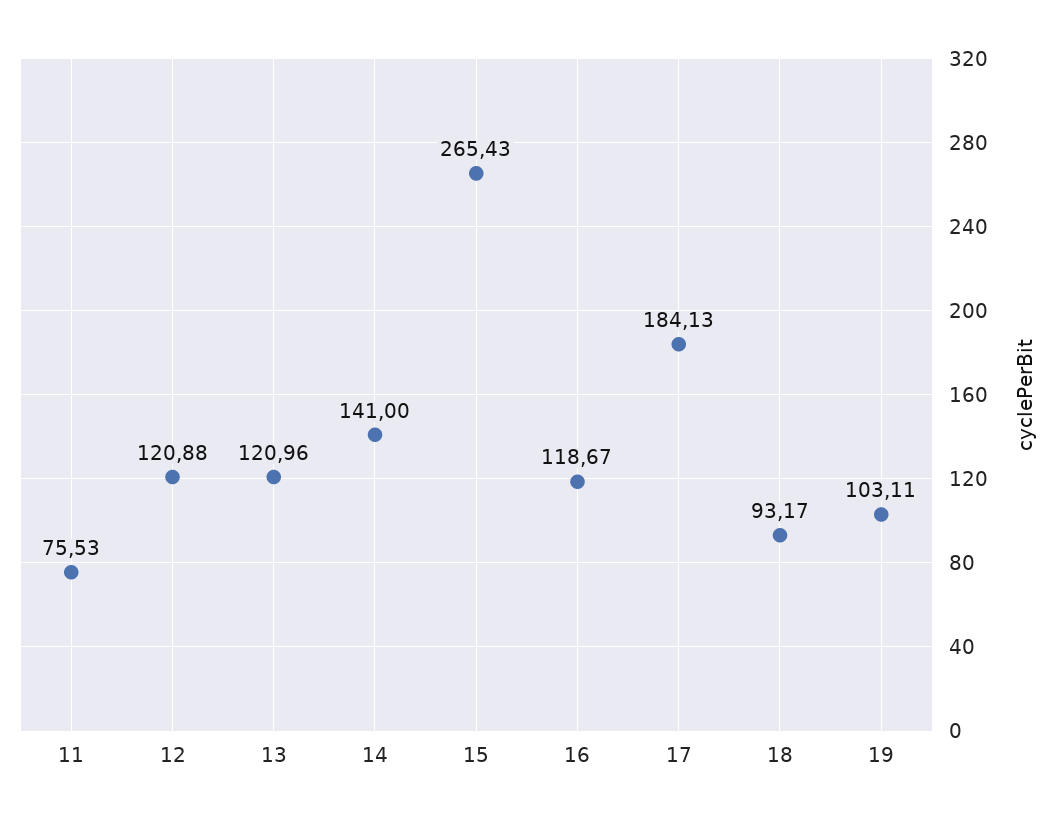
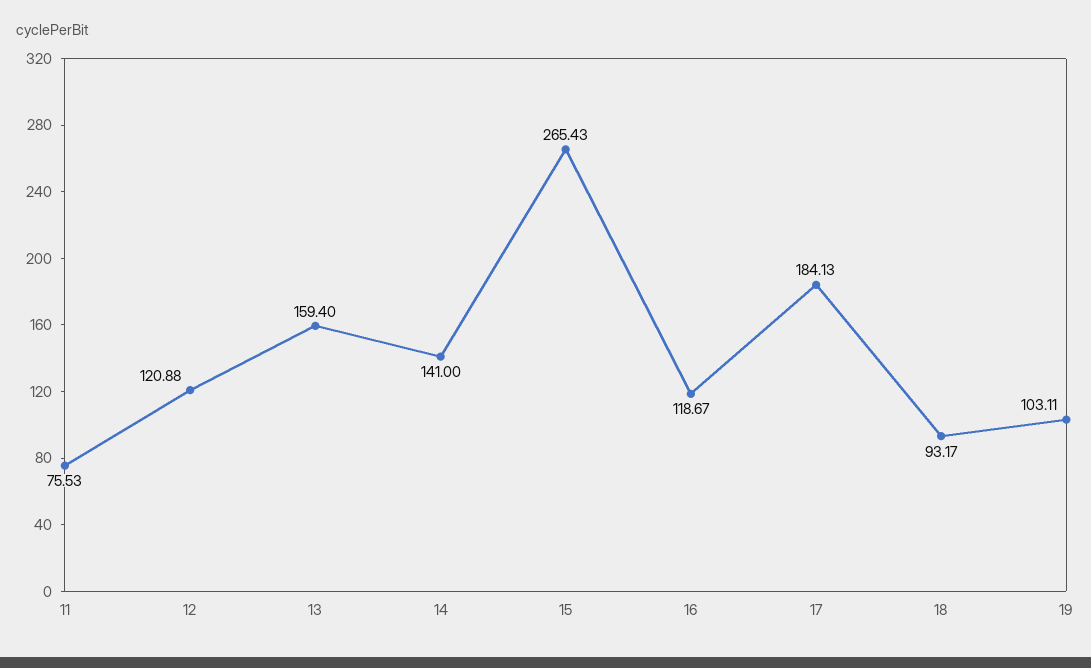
  {
    "11": 75.53,
    "12": 120.88,
-   "13": 120.96,
+   "13": 159.4,
    "14": 141,
    "15": 265.43,
    "16": 118.67,
    "17": 184.13,
    "18": 93.17,
    "19": 103.11
  }

